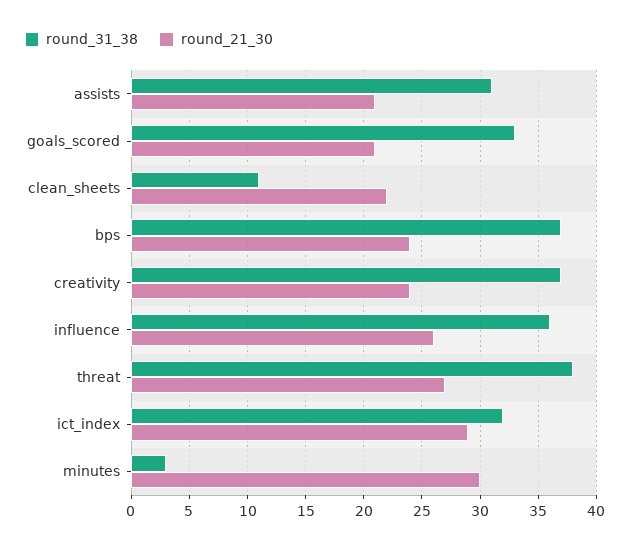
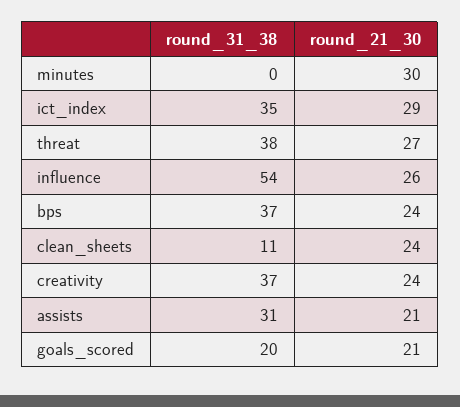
  {
    "round_31_38": {
      "assists": 31,
-     "goals_scored": 33,
+     "goals_scored": 20,
      "clean_sheets": 11,
      "bps": 37,
      "creativity": 37,
-     "influence": 36,
+     "influence": 54,
      "threat": 38,
-     "ict_index": 32,
+     "ict_index": 35,
-     "minutes": 3
+     "minutes": 0
    },
    "round_21_30": {
      "assists": 21,
      "goals_scored": 21,
-     "clean_sheets": 22,
+     "clean_sheets": 24,
      "bps": 24,
      "creativity": 24,
      "influence": 26,
      "threat": 27,
      "ict_index": 29,
      "minutes": 30
    }
  }

